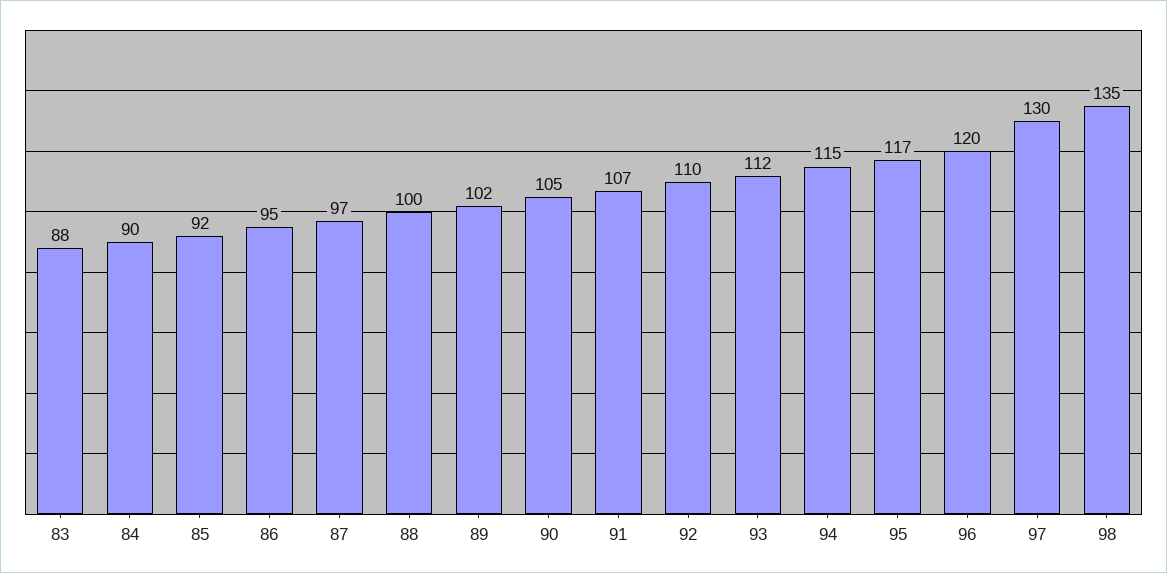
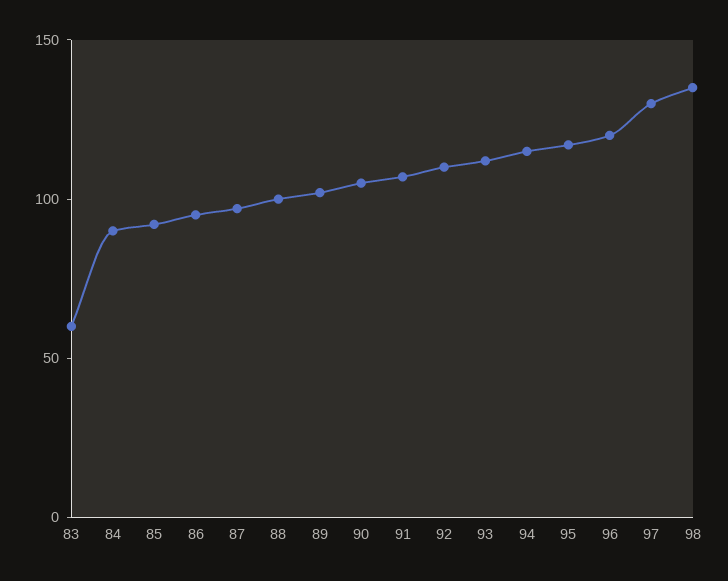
  {
-   "83": 88,
+   "83": 60,
    "84": 90,
    "85": 92,
    "86": 95,
    "87": 97,
    "88": 100,
    "89": 102,
    "90": 105,
    "91": 107,
    "92": 110,
    "93": 112,
    "94": 115,
    "95": 117,
    "96": 120,
    "97": 130,
    "98": 135
  }

